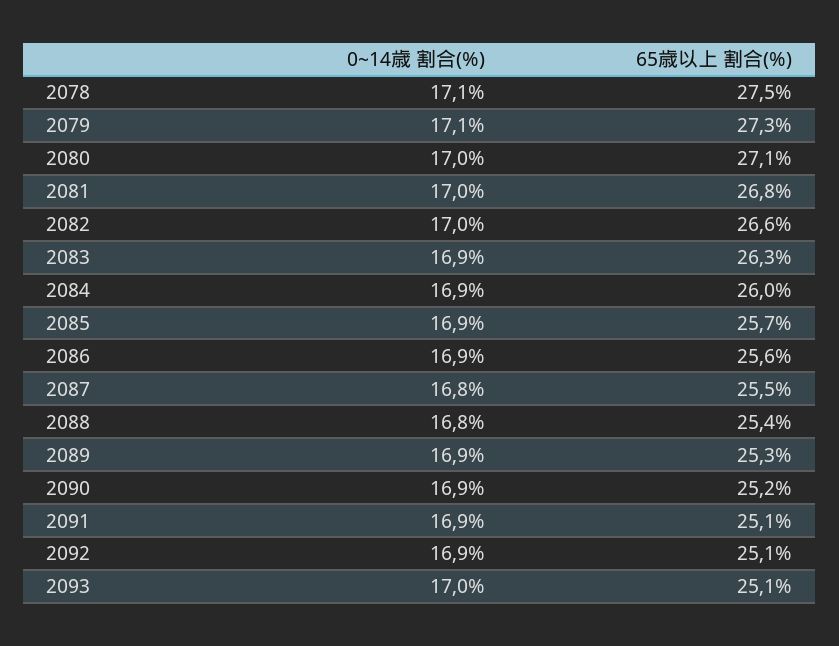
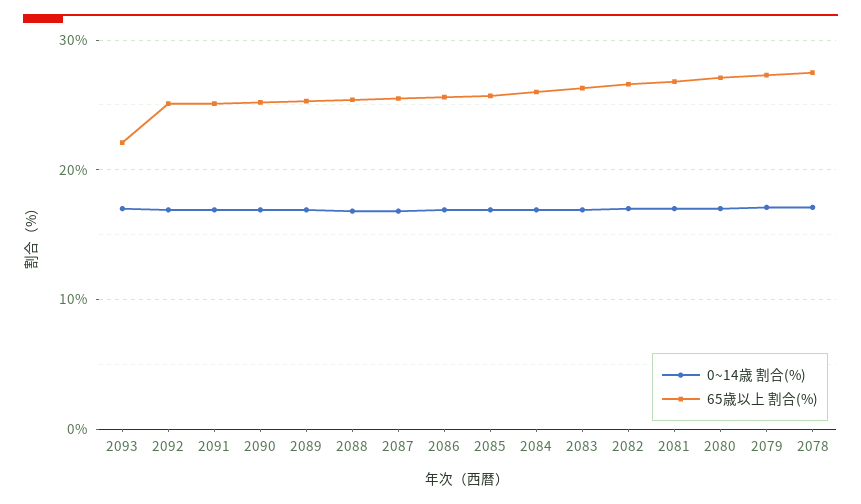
  {
    "0~14歳 割合(%)": {
      "2078": 17.1,
      "2079": 17.1,
      "2080": 17,
      "2081": 17,
      "2082": 17,
      "2083": 16.9,
      "2084": 16.9,
      "2085": 16.9,
      "2086": 16.9,
      "2087": 16.8,
      "2088": 16.8,
      "2089": 16.9,
      "2090": 16.9,
      "2091": 16.9,
      "2092": 16.9,
      "2093": 17
    },
    "65歳以上 割合(%)": {
      "2078": 27.5,
      "2079": 27.3,
      "2080": 27.1,
      "2081": 26.8,
      "2082": 26.6,
      "2083": 26.3,
      "2084": 26,
      "2085": 25.7,
      "2086": 25.6,
      "2087": 25.5,
      "2088": 25.4,
      "2089": 25.3,
      "2090": 25.2,
      "2091": 25.1,
      "2092": 25.1,
-     "2093": 25.1
+     "2093": 22
    }
  }

